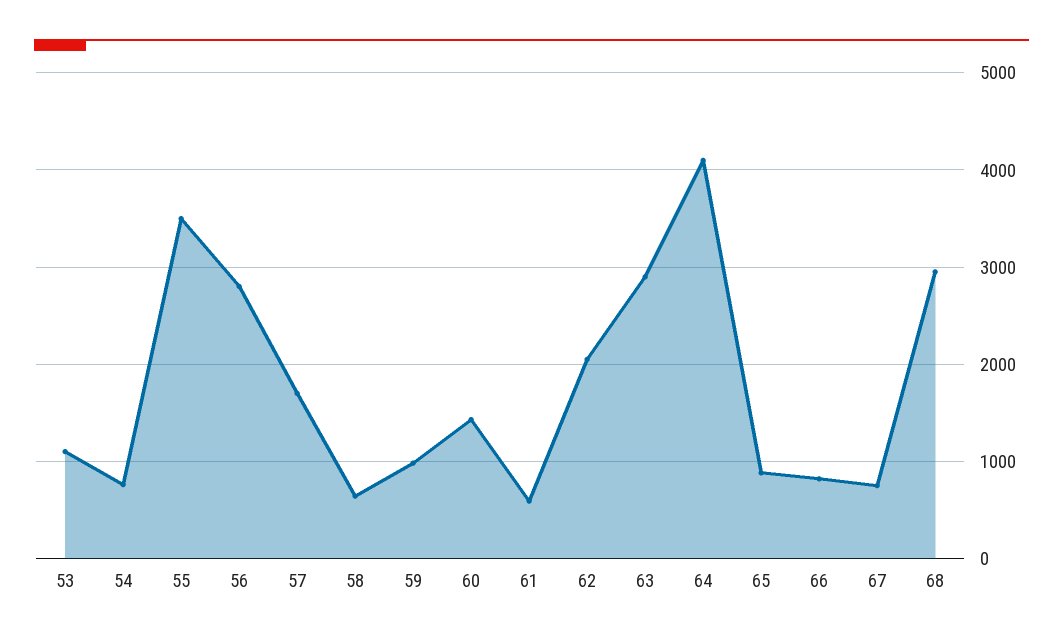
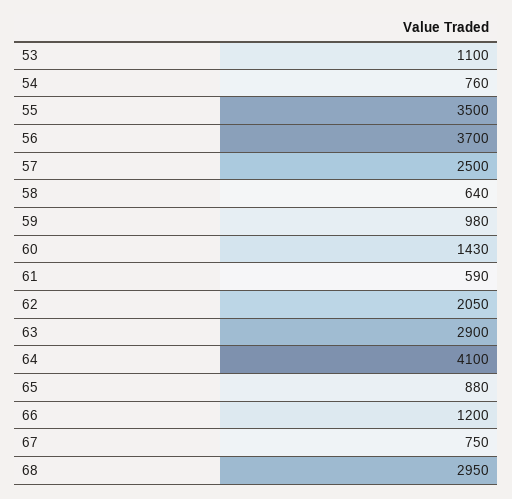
  {
    "53": 1100,
    "54": 760,
    "55": 3500,
-   "56": 2800,
+   "56": 3700,
-   "57": 1700,
+   "57": 2500,
    "58": 640,
    "59": 980,
    "60": 1430,
    "61": 590,
    "62": 2050,
    "63": 2900,
    "64": 4100,
    "65": 880,
-   "66": 800,
+   "66": 1200,
    "67": 750,
    "68": 2950
  }

